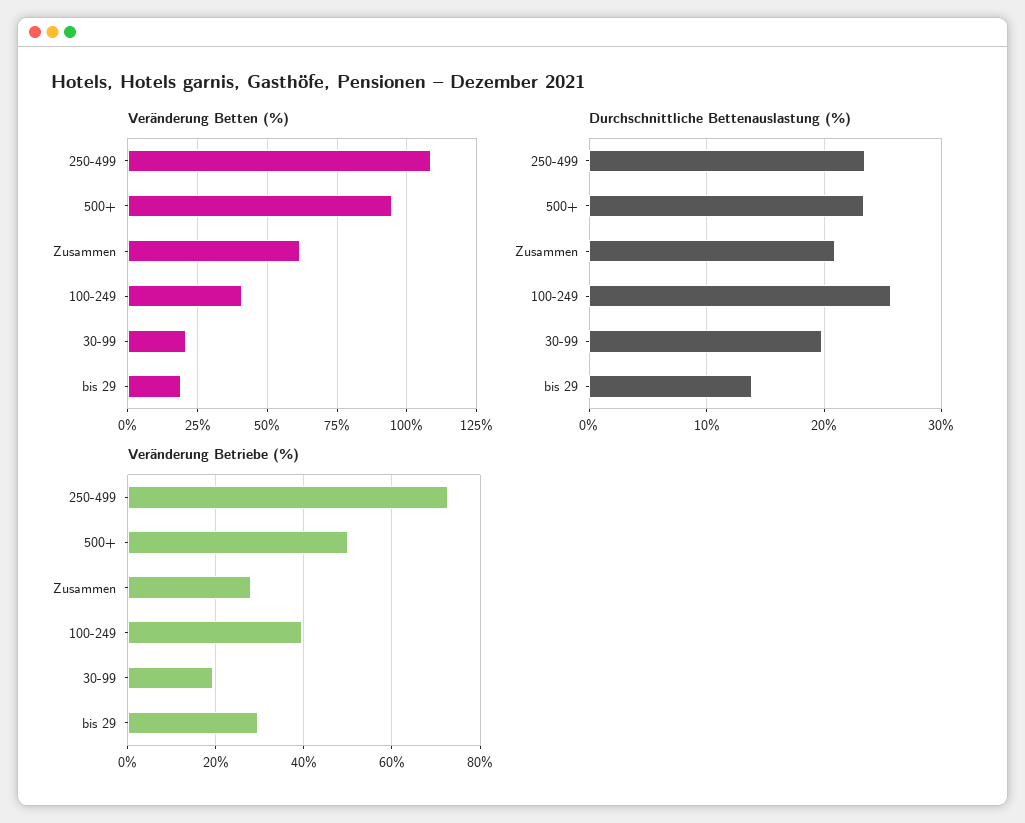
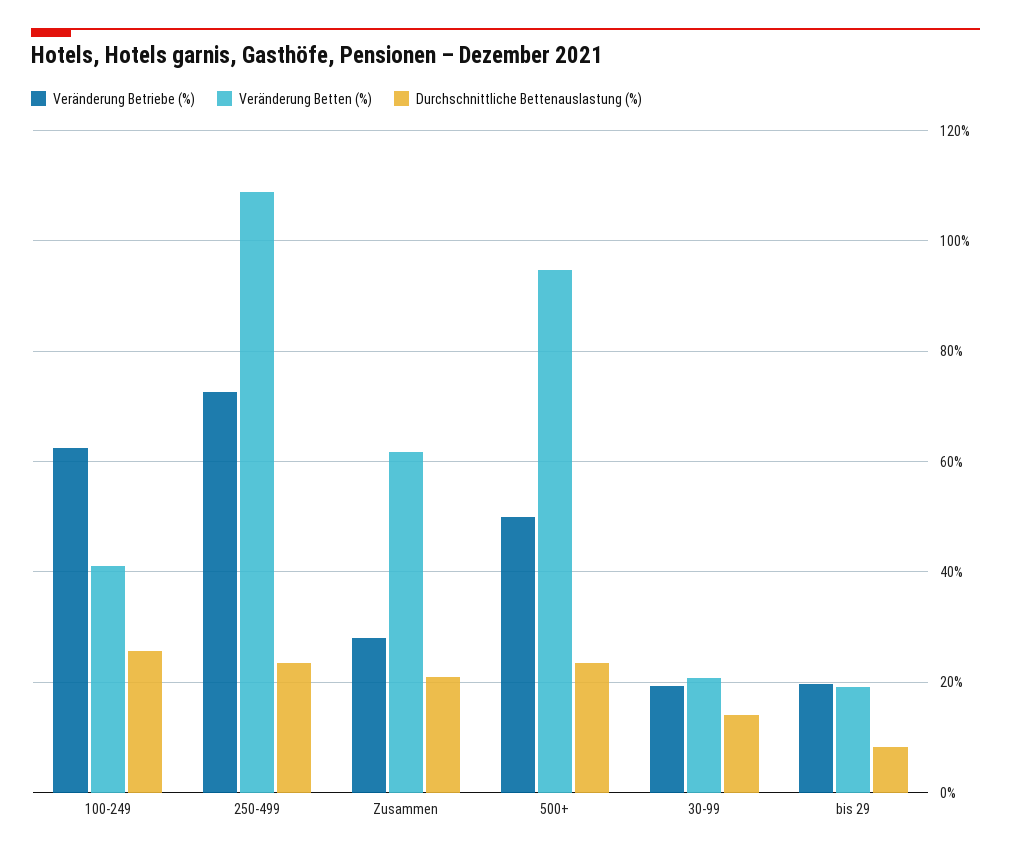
  {
    "Veränderung Betten (%)": {
      "250-499": 108,
      "500+": 94,
      "Zusammen": 62,
      "100-249": 42,
      "30-99": 20,
      "bis 29": 20
    },
    "Durchschnittliche Bettenauslastung (%)": {
      "250-499": 24,
      "500+": 23,
      "Zusammen": 21,
      "100-249": 26,
-     "30-99": 20,
+     "30-99": 14,
-     "bis 29": 14
+     "bis 29": 8
    },
    "Veränderung Betriebe (%)": {
      "250-499": 72,
      "500+": 50,
      "Zusammen": 28,
-     "100-249": 40,
+     "100-249": 62,
      "30-99": 20,
-     "bis 29": 30
+     "bis 29": 20
    }
  }

